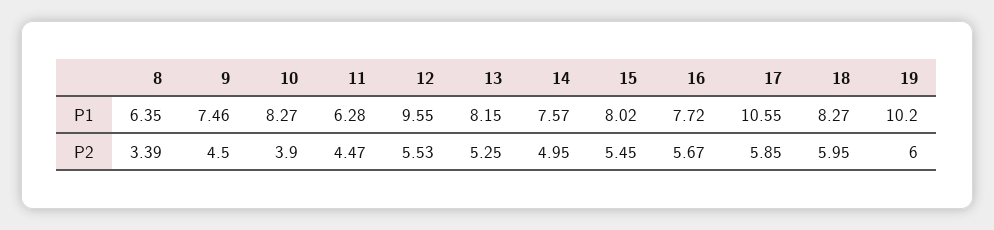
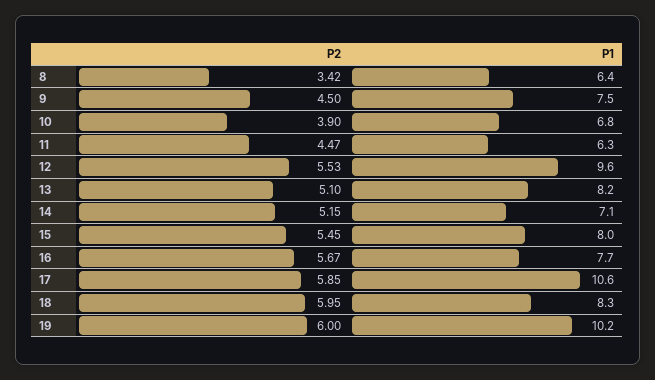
  {
    "8": {
      "P1": 6.35,
-     "P2": 3.39
+     "P2": 3.42
    },
    "9": {
      "P1": 7.46,
      "P2": 4.5
    },
    "10": {
-     "P1": 8.27,
+     "P1": 6.8,
      "P2": 3.9
    },
    "11": {
      "P1": 6.28,
      "P2": 4.47
    },
    "12": {
      "P1": 9.55,
      "P2": 5.53
    },
    "13": {
      "P1": 8.15,
-     "P2": 5.25
+     "P2": 5.1
    },
    "14": {
-     "P1": 7.57,
+     "P1": 7.1,
-     "P2": 4.95
+     "P2": 5.15
    },
    "15": {
      "P1": 8.02,
      "P2": 5.45
    },
    "16": {
      "P1": 7.72,
      "P2": 5.67
    },
    "17": {
      "P1": 10.55,
      "P2": 5.85
    },
    "18": {
      "P1": 8.27,
      "P2": 5.95
    },
    "19": {
      "P1": 10.2,
      "P2": 6
    }
  }

